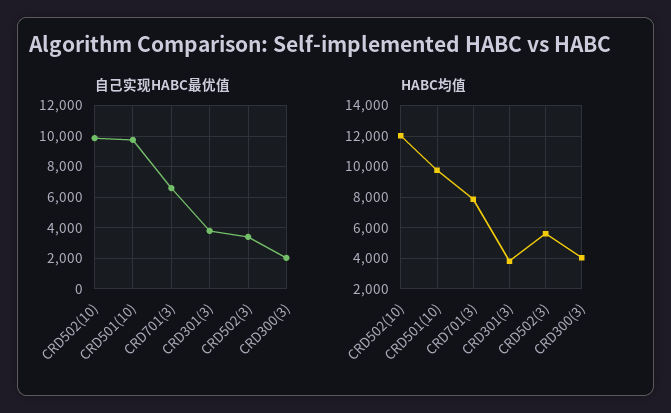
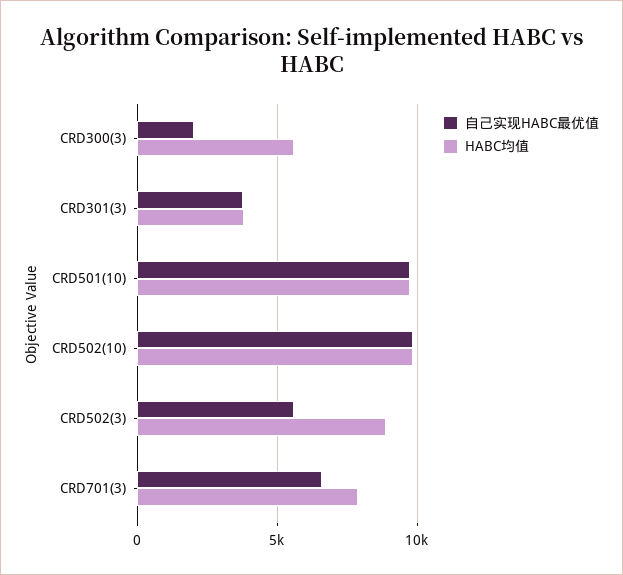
  {
    "自己实现HABC最优值": {
      "CRD502(10)": 10000,
      "CRD501(10)": 9500,
      "CRD701(3)": 6500,
      "CRD301(3)": 4000,
-     "CRD502(3)": 3500,
+     "CRD502(3)": 5500,
      "CRD300(3)": 2000
    },
    "HABC均值": {
-     "CRD502(10)": 12000,
+     "CRD502(10)": 10000,
      "CRD501(10)": 10000,
      "CRD701(3)": 8000,
      "CRD301(3)": 4000,
-     "CRD502(3)": 5500,
+     "CRD502(3)": 9000,
-     "CRD300(3)": 4000
+     "CRD300(3)": 5500
    }
  }

